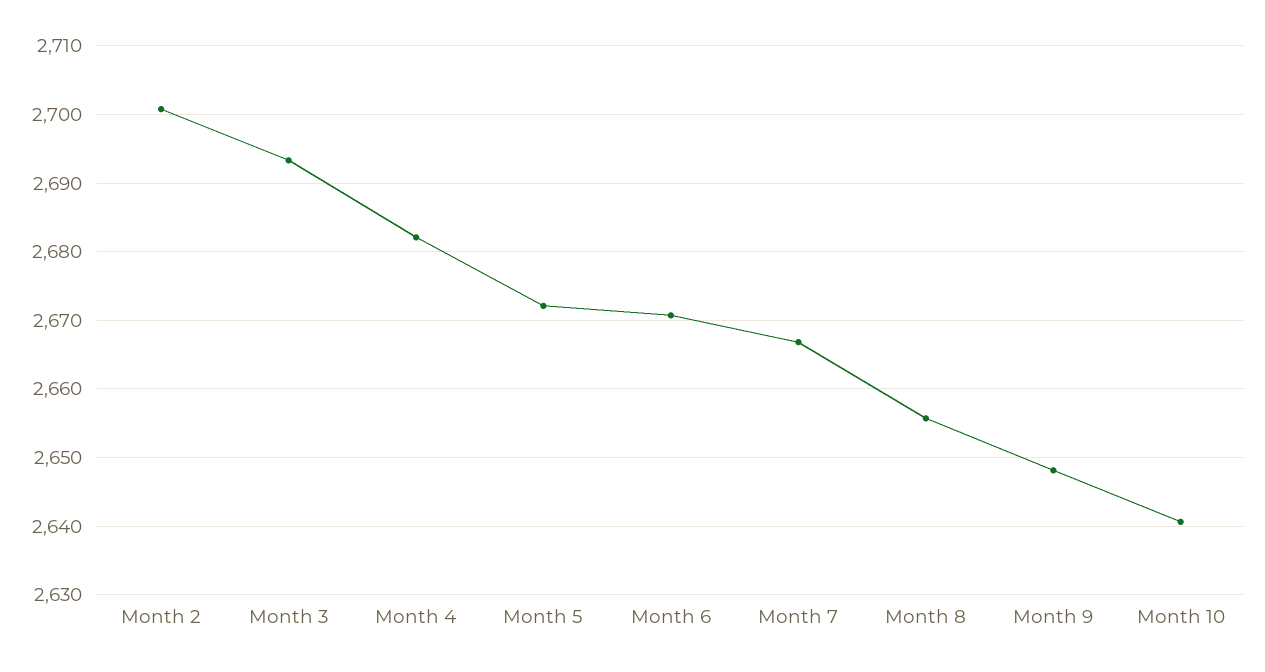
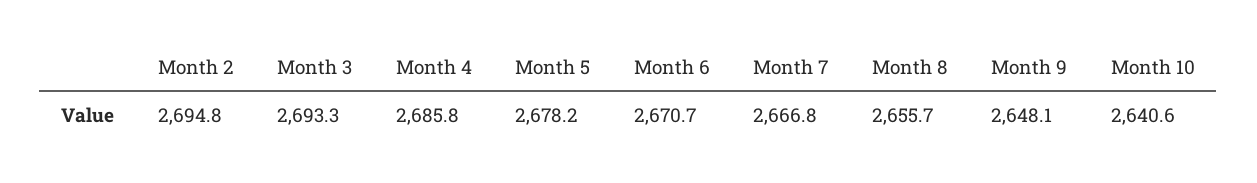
  {
-   "Month 2": 2701,
+   "Month 2": 2694.8,
    "Month 3": 2693.3,
-   "Month 4": 2682,
+   "Month 4": 2685.8,
-   "Month 5": 2672,
+   "Month 5": 2678.2,
    "Month 6": 2670.7,
    "Month 7": 2666.8,
    "Month 8": 2655.7,
    "Month 9": 2648.1,
    "Month 10": 2640.6
  }

